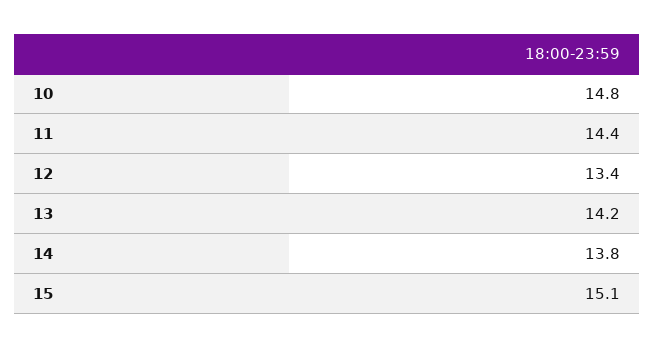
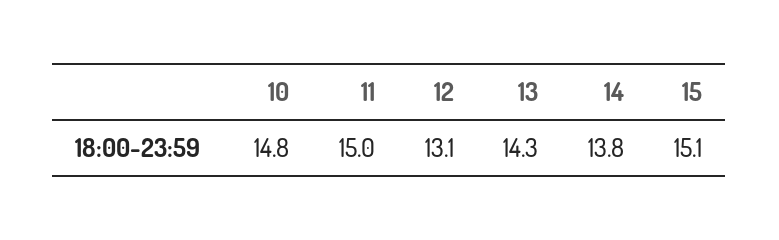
  {
    "10": 14.8,
-   "11": 14.4,
+   "11": 15,
-   "12": 13.4,
+   "12": 13.1,
-   "13": 14.2,
+   "13": 14.3,
    "14": 13.8,
    "15": 15.1
  }

